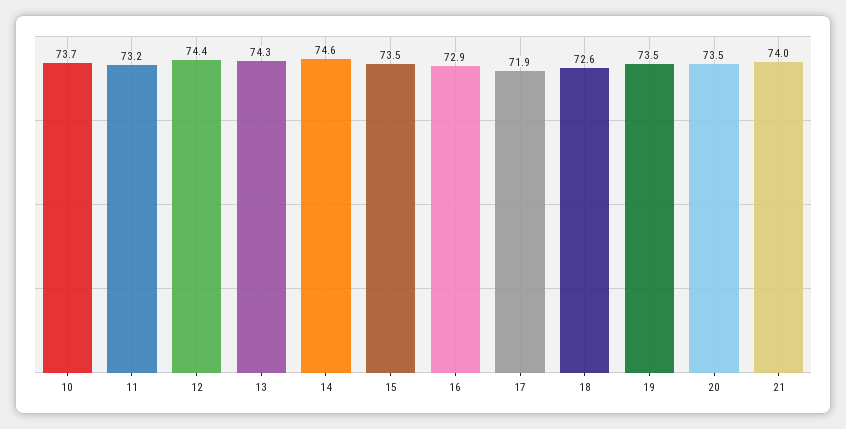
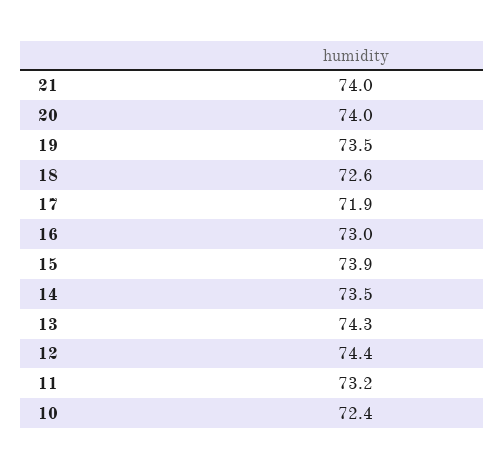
  {
-   "10": 73.7,
+   "10": 72.4,
    "11": 73.2,
    "12": 74.4,
    "13": 74.3,
-   "14": 74.6,
+   "14": 73.5,
-   "15": 73.5,
+   "15": 73.9,
-   "16": 72.9,
+   "16": 73,
    "17": 71.9,
    "18": 72.6,
    "19": 73.5,
-   "20": 73.5,
+   "20": 74,
    "21": 74
  }

